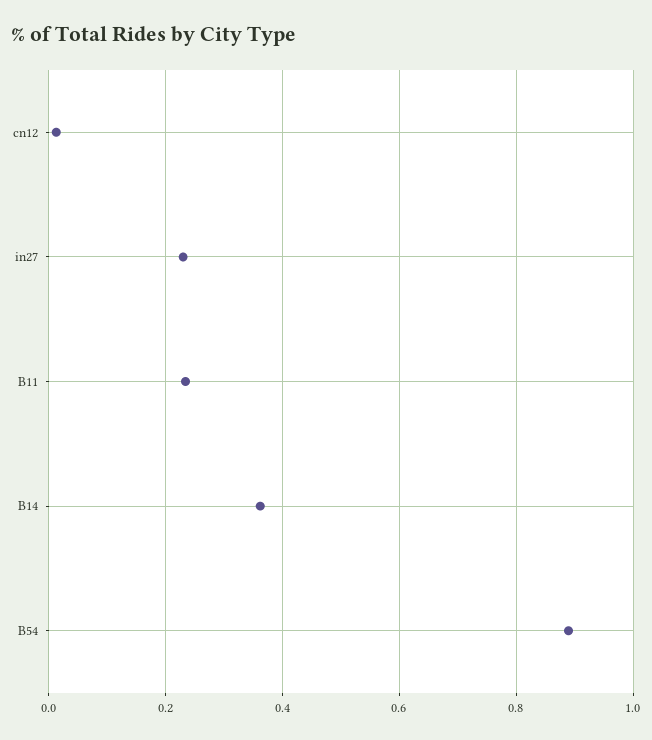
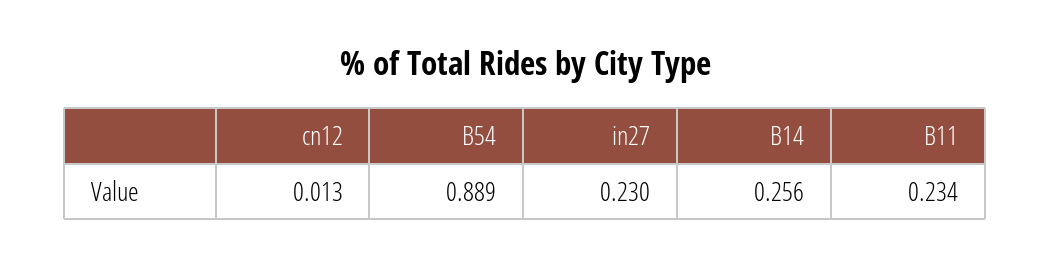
  {
    "cn12": 0.013,
    "in27": 0.23,
    "B11": 0.234,
-   "B14": 0.36,
+   "B14": 0.256,
    "B54": 0.889
  }

